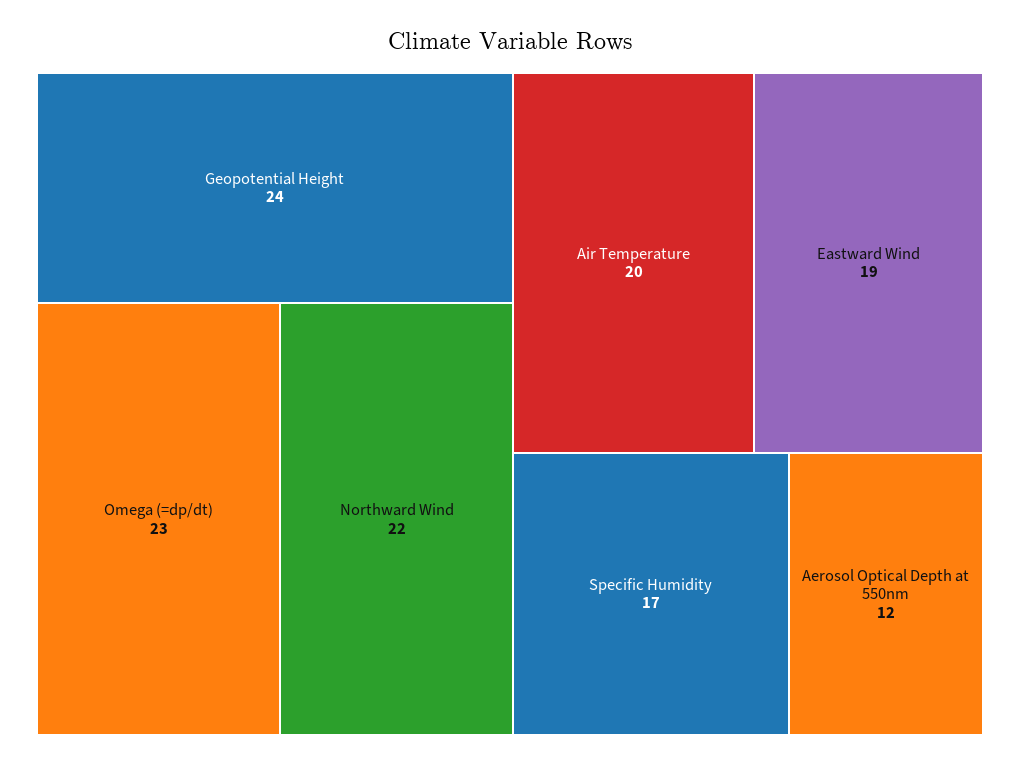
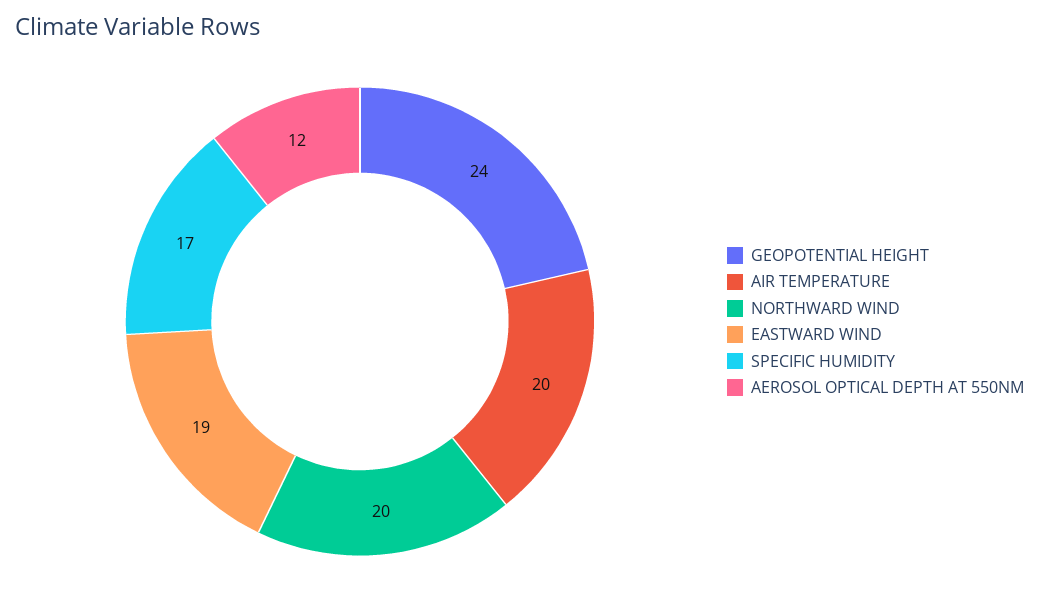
  {
    "Geopotential Height": 24,
-   "Omega (=dp/dt)": 23,
-   "Northward Wind": 22,
+   "Northward Wind": 20,
    "Air Temperature": 20,
    "Eastward Wind": 19,
    "Specific Humidity": 17,
    "Aerosol Optical Depth at 550nm": 12
  }

